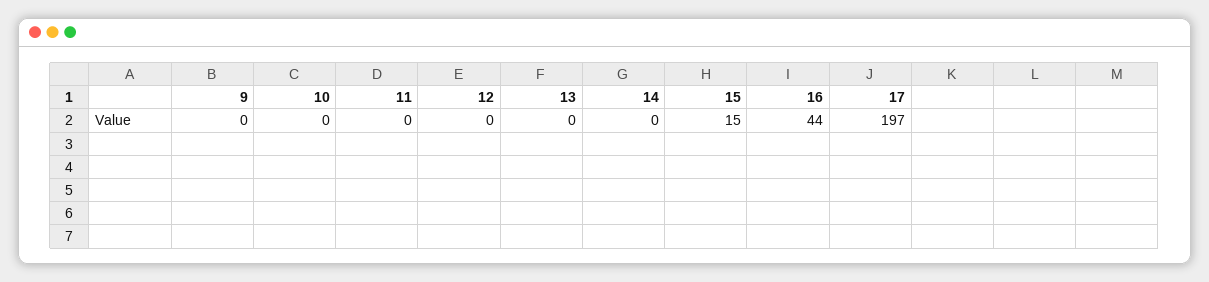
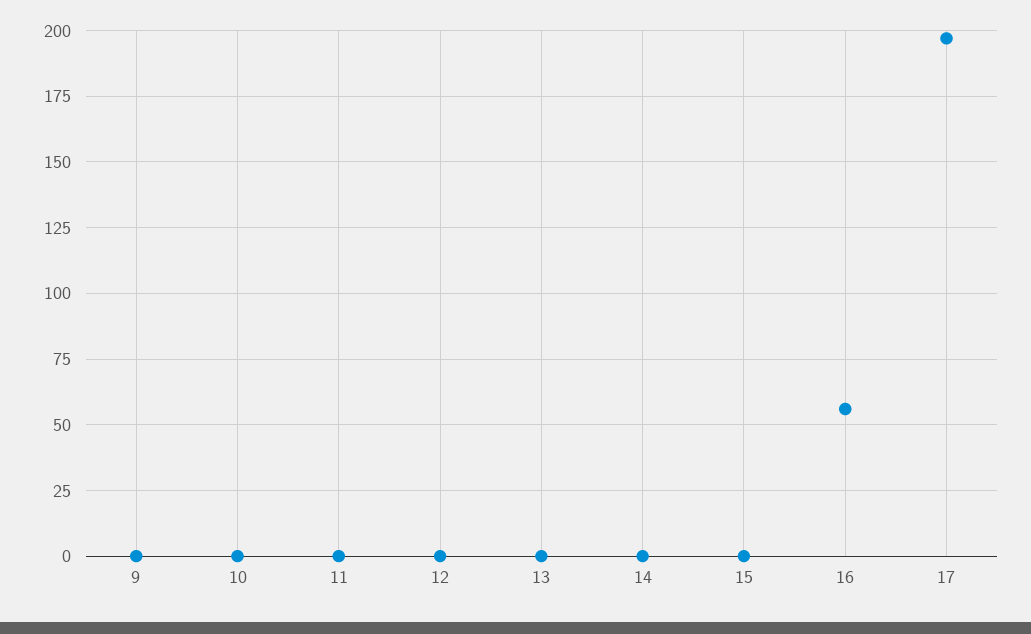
  {
    "9": 0,
    "10": 0,
    "11": 0,
    "12": 0,
    "13": 0,
    "14": 0,
-   "15": 15,
+   "15": 0,
-   "16": 44,
+   "16": 55,
    "17": 197
  }

